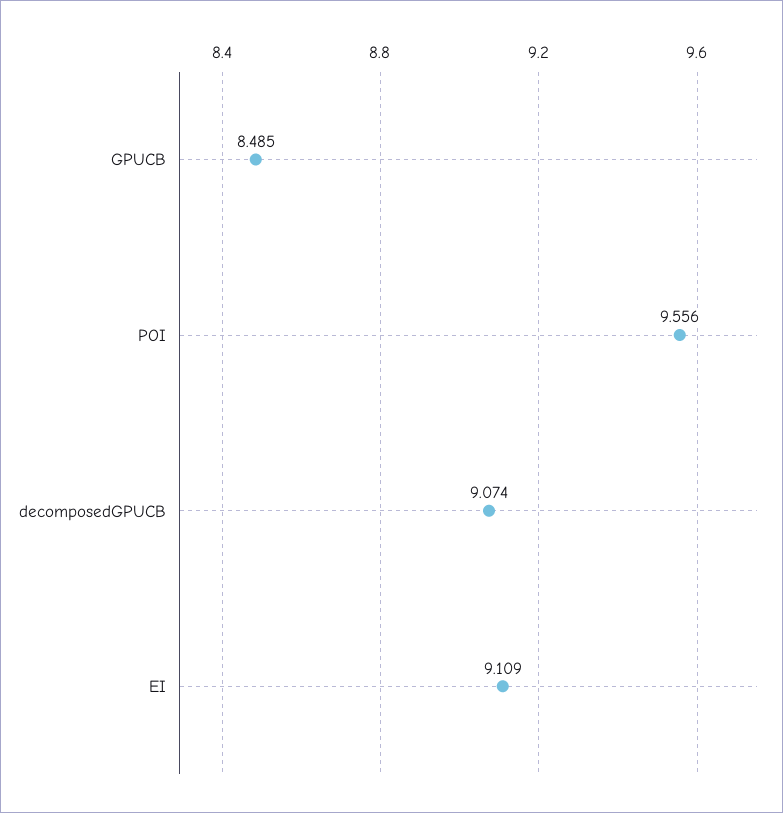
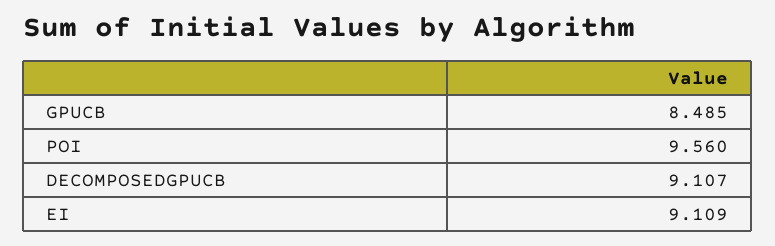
  {
    "GPUCB": 8.485,
-   "POI": 9.556,
+   "POI": 9.56,
-   "decomposedGPUCB": 9.074,
+   "decomposedGPUCB": 9.107,
    "EI": 9.109
  }

